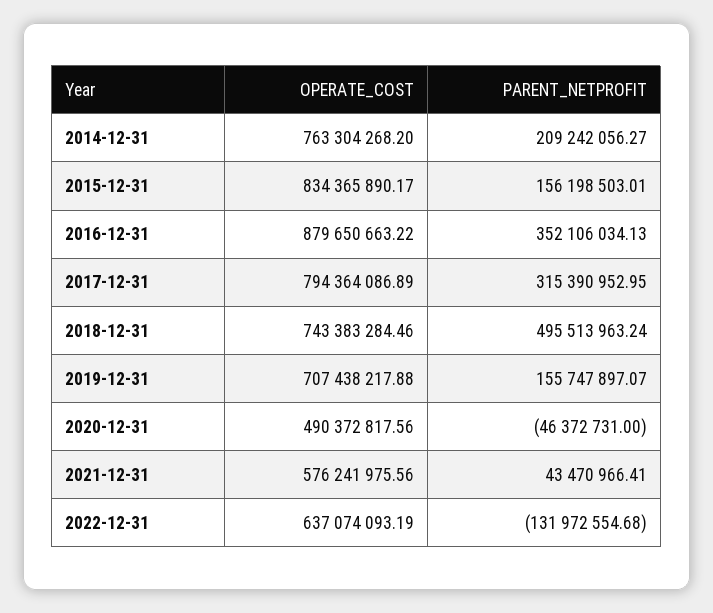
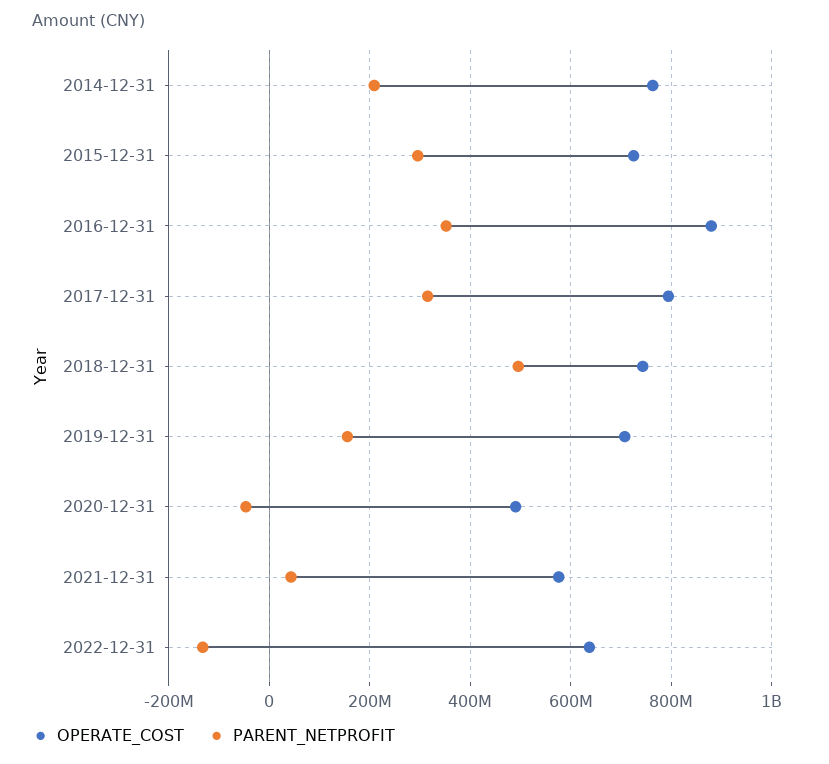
  {
    "OPERATE_COST": {
      "2014-12-31": 763304268.2,
-     "2015-12-31": 834365890.17,
+     "2015-12-31": 720000000,
      "2016-12-31": 879650663.22,
      "2017-12-31": 794364086.89,
      "2018-12-31": 743383284.46,
      "2019-12-31": 707438217.88,
      "2020-12-31": 490372817.56,
      "2021-12-31": 576241975.56,
      "2022-12-31": 637074093.19
    },
    "PARENT_NETPROFIT": {
      "2014-12-31": 209242056.27,
-     "2015-12-31": 156198503.01,
+     "2015-12-31": 300000000,
      "2016-12-31": 352106034.13,
      "2017-12-31": 315390952.95,
      "2018-12-31": 495513963.24,
      "2019-12-31": 155747897.07,
      "2020-12-31": -46372731,
      "2021-12-31": 43470966.41,
      "2022-12-31": -131972554.68
    }
  }

